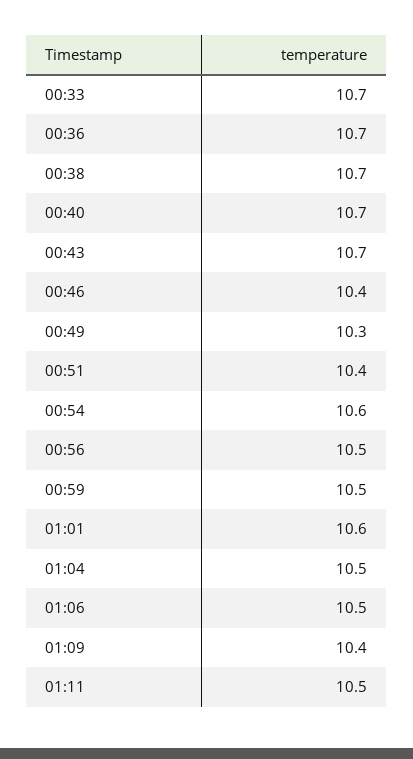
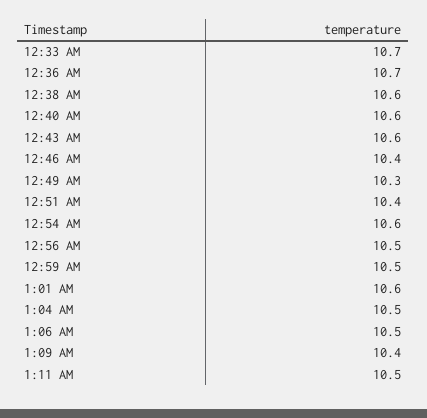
  {
    "00:33": 10.7,
    "00:36": 10.7,
-   "00:38": 10.7,
+   "00:38": 10.6,
-   "00:40": 10.7,
+   "00:40": 10.6,
-   "00:43": 10.7,
+   "00:43": 10.6,
    "00:46": 10.4,
    "00:49": 10.3,
    "00:51": 10.4,
    "00:54": 10.6,
    "00:56": 10.5,
    "00:59": 10.5,
    "01:01": 10.6,
    "01:04": 10.5,
    "01:06": 10.5,
    "01:09": 10.4,
    "01:11": 10.5
  }

